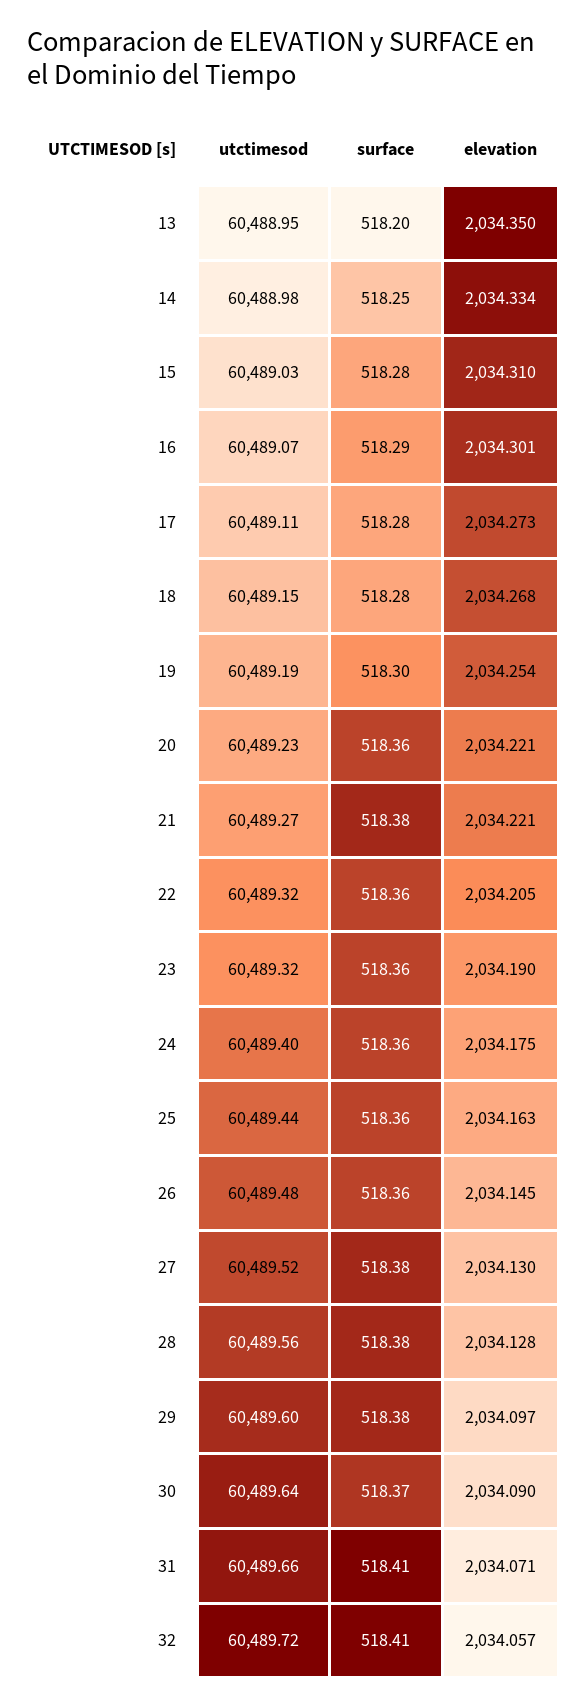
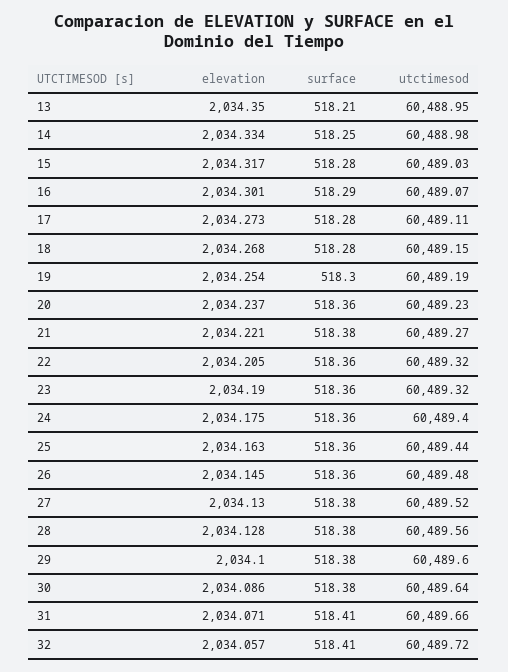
  {
    "utctimesod": {
      "13": 60488.95,
      "14": 60488.98,
      "15": 60489.03,
      "16": 60489.07,
      "17": 60489.11,
      "18": 60489.15,
      "19": 60489.19,
      "20": 60489.23,
      "21": 60489.27,
      "22": 60489.32,
      "23": 60489.32,
      "24": 60489.4,
      "25": 60489.44,
      "26": 60489.48,
      "27": 60489.52,
      "28": 60489.56,
      "29": 60489.6,
      "30": 60489.64,
      "31": 60489.66,
      "32": 60489.72
    },
    "surface": {
-     "13": 518.2,
+     "13": 518.21,
      "14": 518.25,
      "15": 518.28,
      "16": 518.29,
      "17": 518.28,
      "18": 518.28,
      "19": 518.3,
      "20": 518.36,
      "21": 518.38,
      "22": 518.36,
      "23": 518.36,
      "24": 518.36,
      "25": 518.36,
      "26": 518.36,
      "27": 518.38,
      "28": 518.38,
      "29": 518.38,
-     "30": 518.37,
+     "30": 518.38,
      "31": 518.41,
      "32": 518.41
    },
    "elevation": {
      "13": 2034.35,
      "14": 2034.334,
-     "15": 2034.31,
+     "15": 2034.317,
      "16": 2034.301,
      "17": 2034.273,
      "18": 2034.268,
      "19": 2034.254,
-     "20": 2034.221,
+     "20": 2034.237,
      "21": 2034.221,
      "22": 2034.205,
      "23": 2034.19,
      "24": 2034.175,
      "25": 2034.163,
      "26": 2034.145,
      "27": 2034.13,
      "28": 2034.128,
-     "29": 2034.097,
+     "29": 2034.1,
-     "30": 2034.09,
+     "30": 2034.086,
      "31": 2034.071,
      "32": 2034.057
    }
  }

